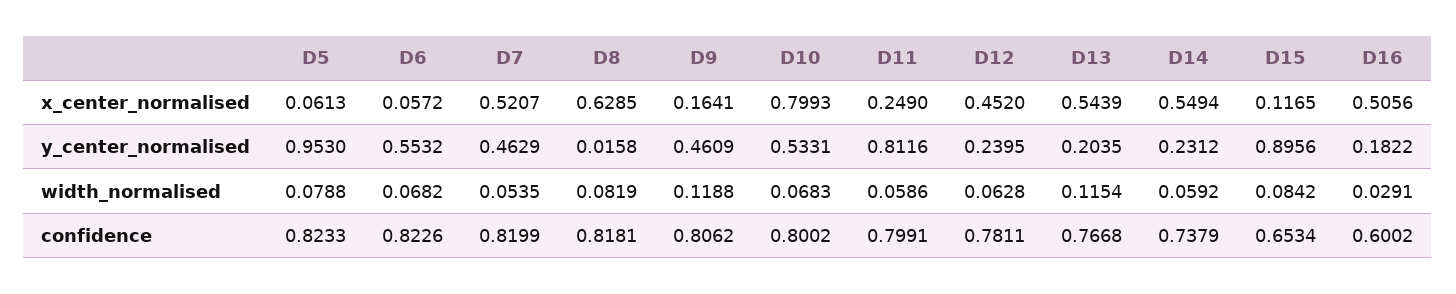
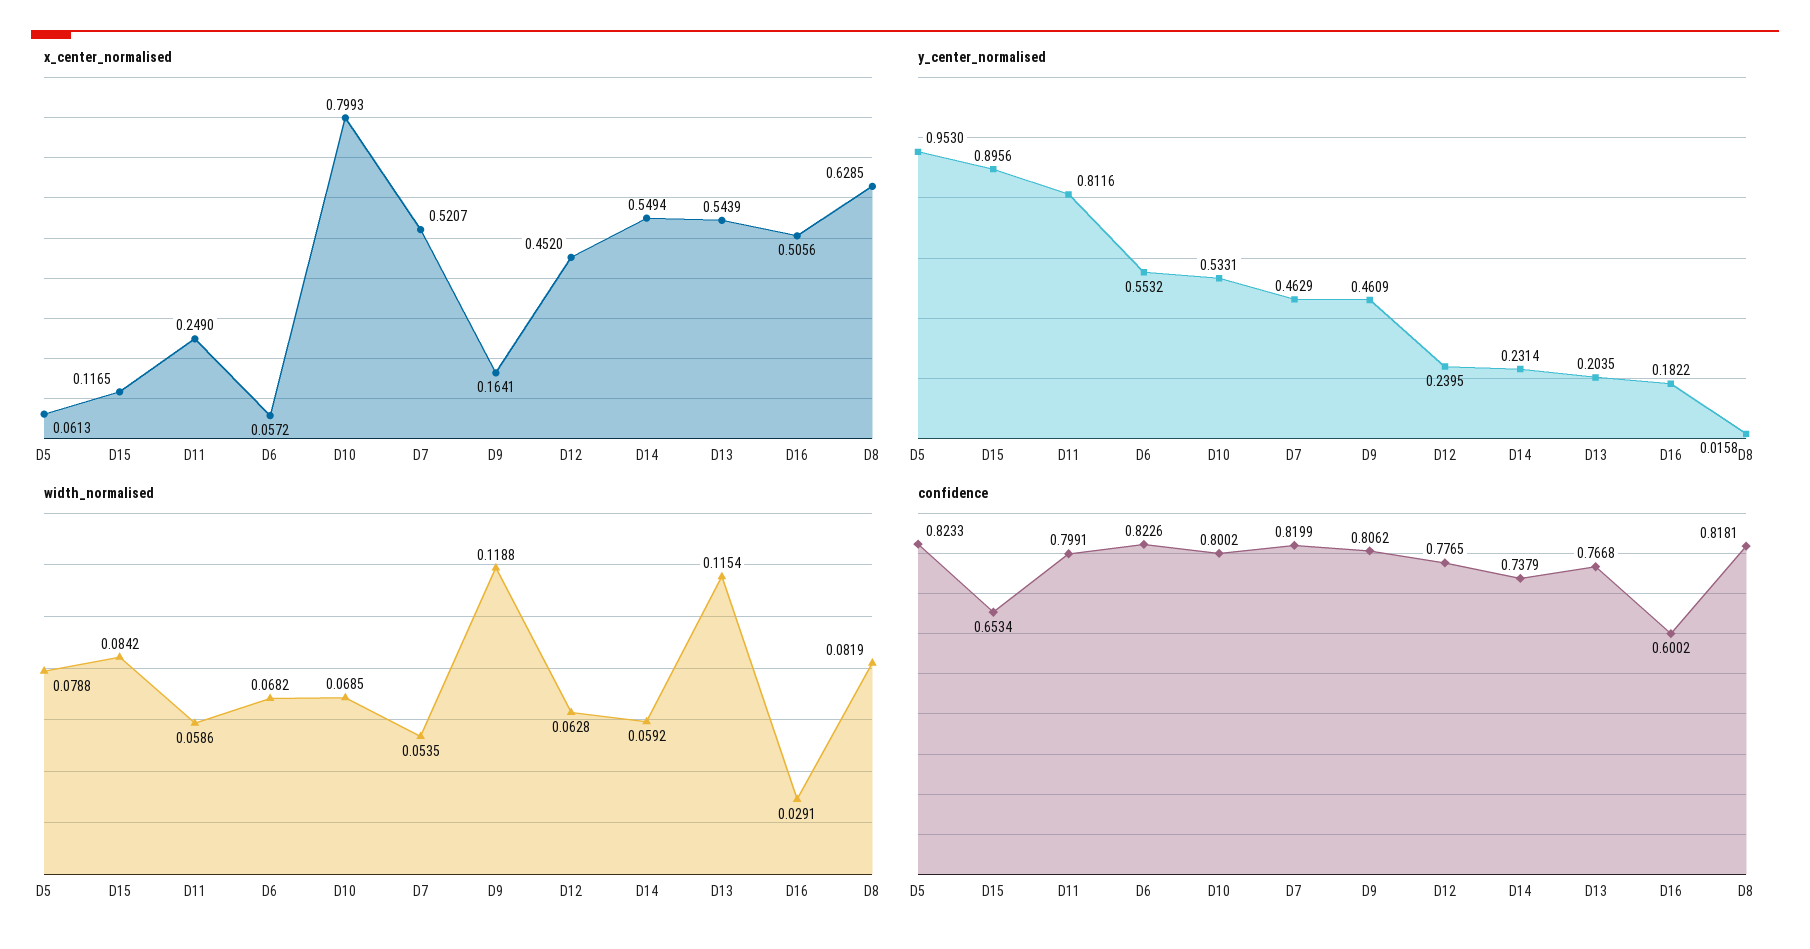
  {
    "x_center_normalised": {
      "D5": 0.0613,
      "D6": 0.0572,
      "D7": 0.5207,
      "D8": 0.6285,
      "D9": 0.1641,
      "D10": 0.7993,
      "D11": 0.249,
      "D12": 0.452,
      "D13": 0.5439,
      "D14": 0.5494,
      "D15": 0.1165,
      "D16": 0.5056
    },
    "y_center_normalised": {
      "D5": 0.953,
      "D6": 0.5532,
      "D7": 0.4629,
      "D8": 0.0158,
      "D9": 0.4609,
      "D10": 0.5331,
      "D11": 0.8116,
      "D12": 0.2395,
      "D13": 0.2035,
-     "D14": 0.2312,
+     "D14": 0.2314,
      "D15": 0.8956,
      "D16": 0.1822
    },
    "width_normalised": {
      "D5": 0.0788,
      "D6": 0.0682,
      "D7": 0.0535,
      "D8": 0.0819,
      "D9": 0.1188,
-     "D10": 0.0683,
+     "D10": 0.0685,
      "D11": 0.0586,
      "D12": 0.0628,
      "D13": 0.1154,
      "D14": 0.0592,
      "D15": 0.0842,
      "D16": 0.0291
    },
    "confidence": {
      "D5": 0.8233,
      "D6": 0.8226,
      "D7": 0.8199,
      "D8": 0.8181,
      "D9": 0.8062,
      "D10": 0.8002,
      "D11": 0.7991,
-     "D12": 0.7811,
+     "D12": 0.7765,
      "D13": 0.7668,
      "D14": 0.7379,
      "D15": 0.6534,
      "D16": 0.6002
    }
  }

